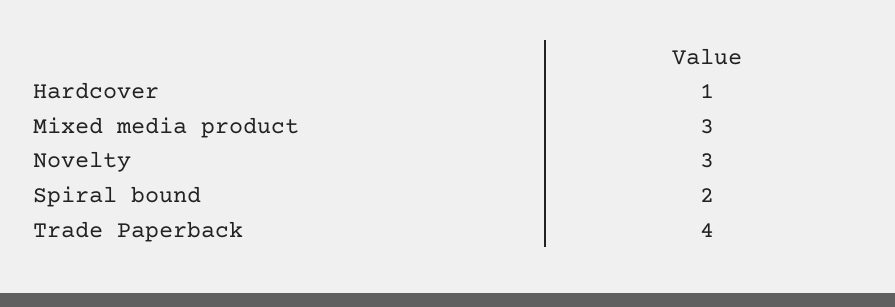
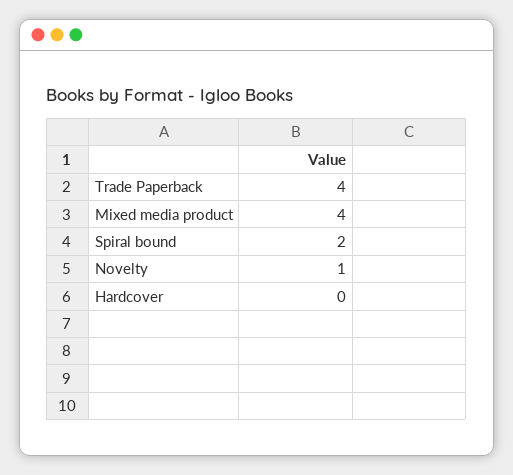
  {
-   "Hardcover": 1,
+   "Hardcover": 0,
-   "Mixed media product": 3,
+   "Mixed media product": 4,
-   "Novelty": 3,
+   "Novelty": 1,
    "Spiral bound": 2,
    "Trade Paperback": 4
  }

